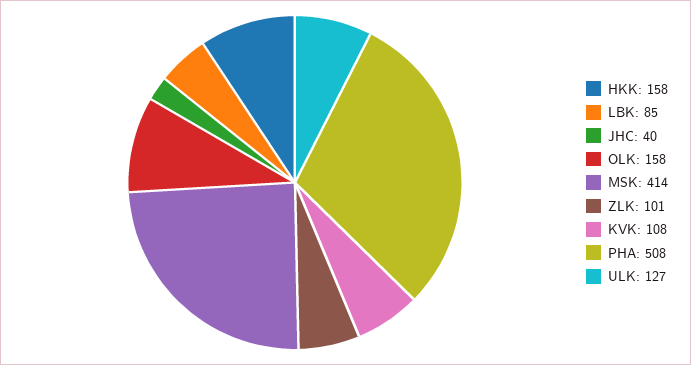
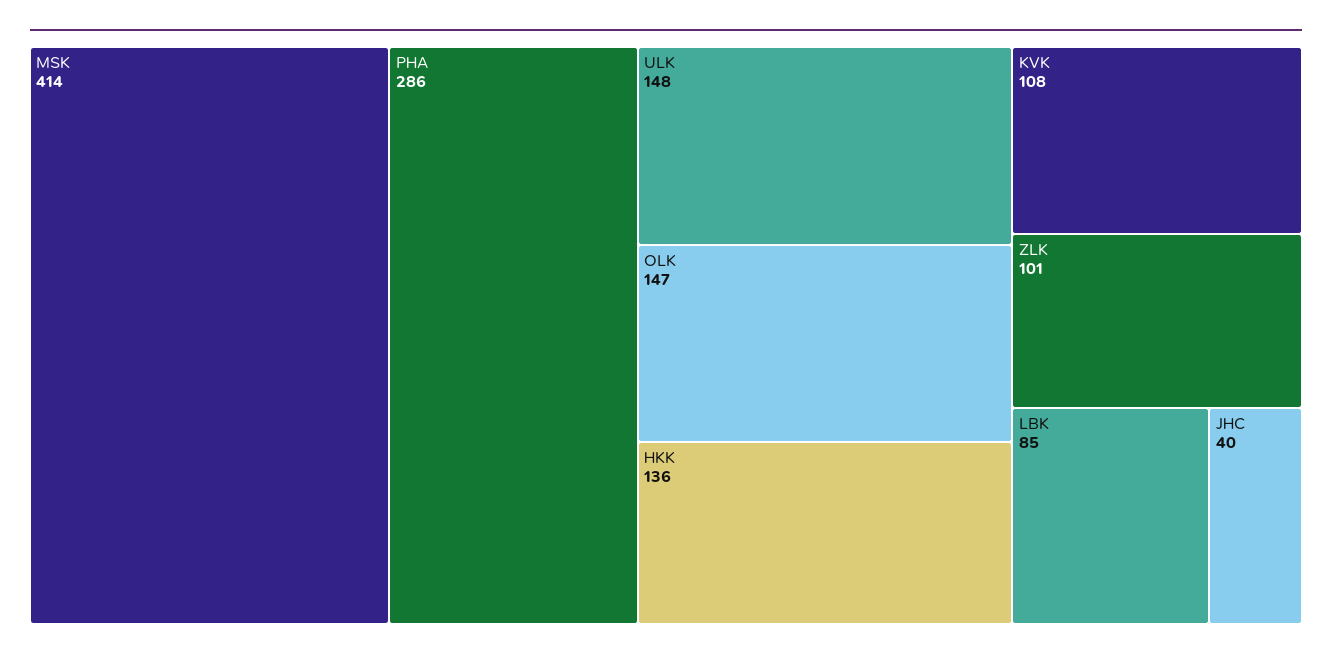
  {
-   "HKK": 158,
+   "HKK": 136,
    "LBK": 85,
    "JHC": 40,
-   "OLK": 158,
+   "OLK": 147,
    "MSK": 414,
    "ZLK": 101,
    "KVK": 108,
-   "PHA": 508,
+   "PHA": 286,
-   "ULK": 127
+   "ULK": 148
  }

